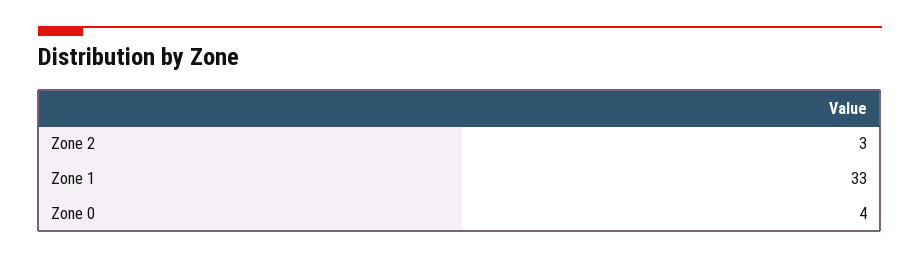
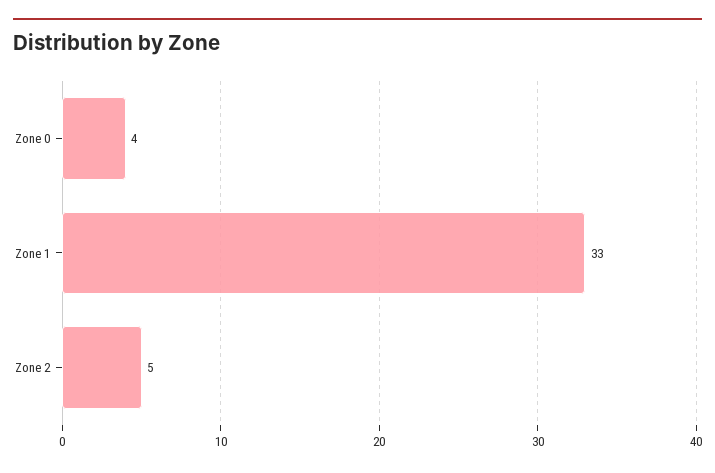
  {
-   "Zone 2": 3,
+   "Zone 2": 5,
    "Zone 1": 33,
    "Zone 0": 4
  }

